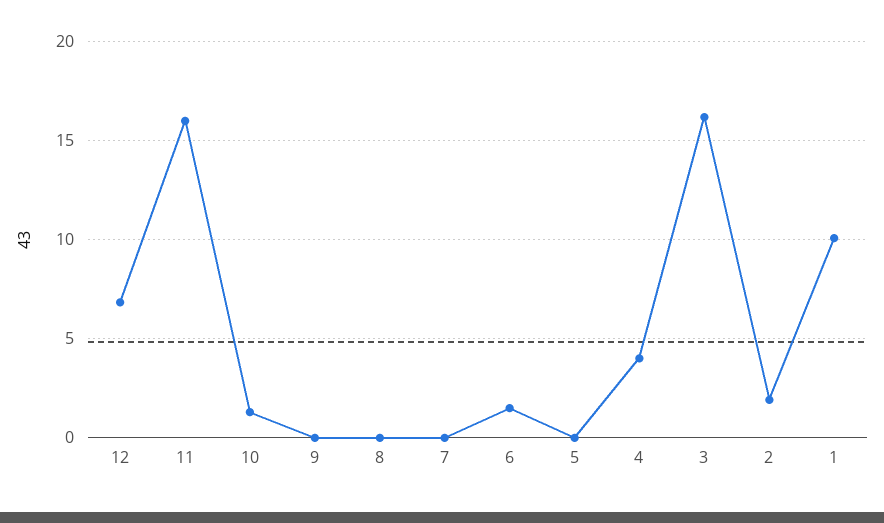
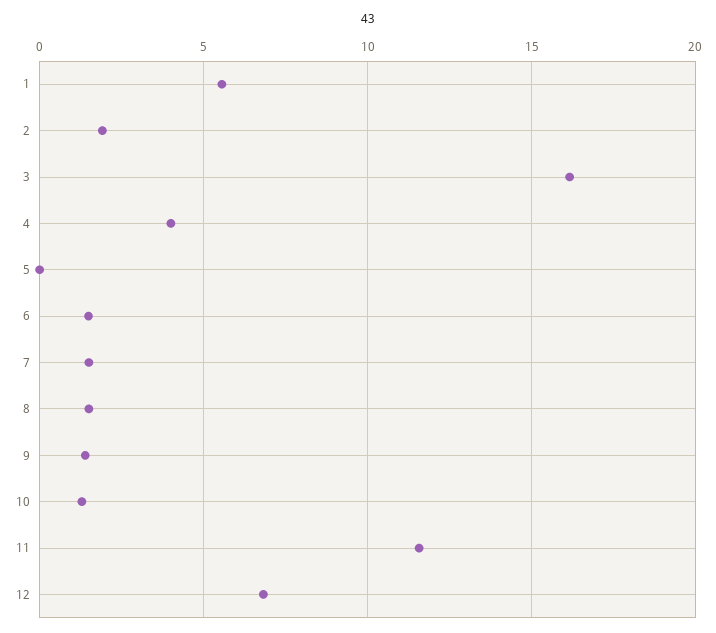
  {
    "12": 7,
-   "11": 16,
+   "11": 11.5,
    "10": 1.5,
-   "9": 0,
+   "9": 1.5,
-   "8": 0,
+   "8": 1.5,
-   "7": 0,
+   "7": 1.5,
    "6": 1.5,
    "5": 0,
    "4": 4,
    "3": 16,
    "2": 2,
-   "1": 10
+   "1": 5.5
  }

